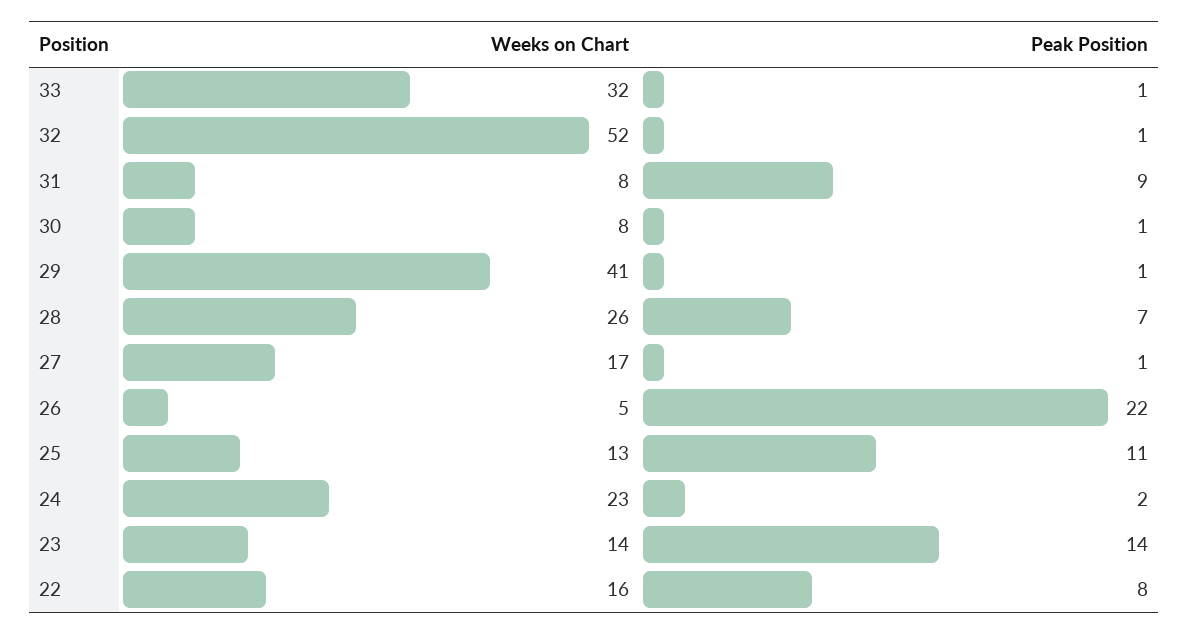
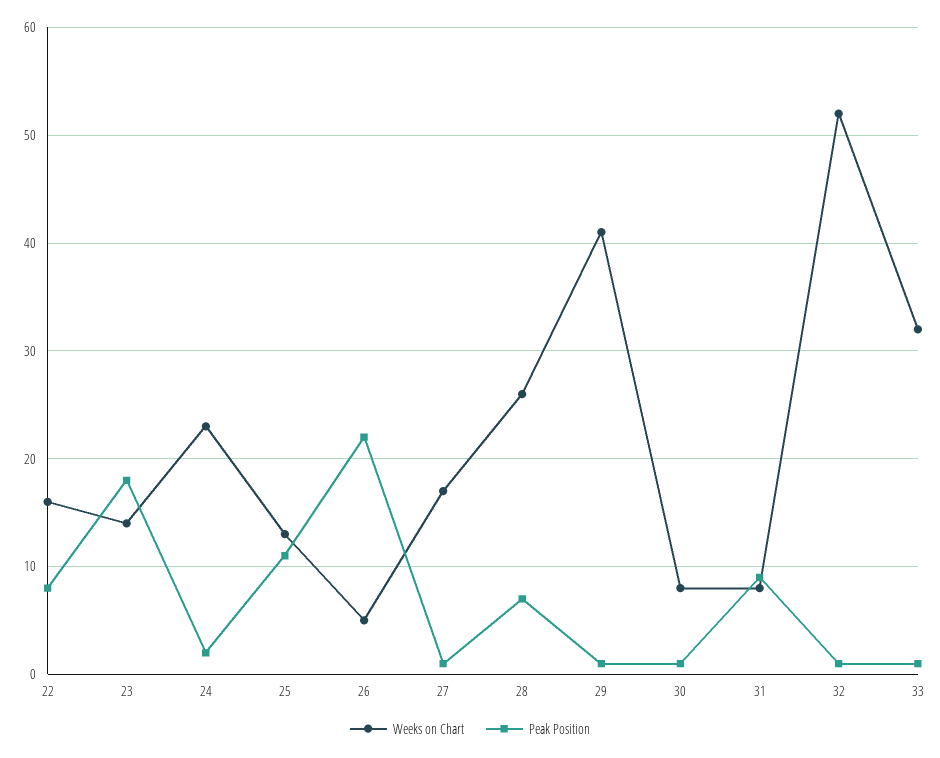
  {
    "Weeks on Chart": {
      "33": 32,
      "32": 52,
      "31": 8,
      "30": 8,
      "29": 41,
      "28": 26,
      "27": 17,
      "26": 5,
      "25": 13,
      "24": 23,
      "23": 14,
      "22": 16
    },
    "Peak Position": {
      "33": 1,
      "32": 1,
      "31": 9,
      "30": 1,
      "29": 1,
      "28": 7,
      "27": 1,
      "26": 22,
      "25": 11,
      "24": 2,
-     "23": 14,
+     "23": 18,
      "22": 8
    }
  }

